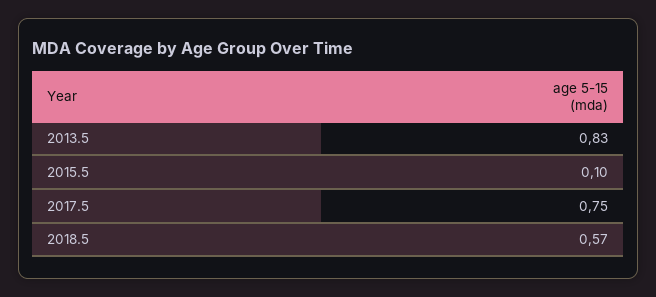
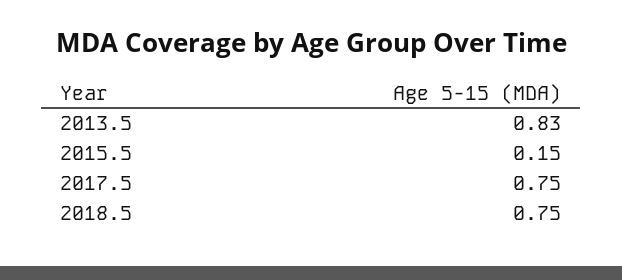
  {
    "2013.5": 0.83,
-   "2015.5": 0.1,
+   "2015.5": 0.15,
    "2017.5": 0.75,
-   "2018.5": 0.57
+   "2018.5": 0.75
  }

